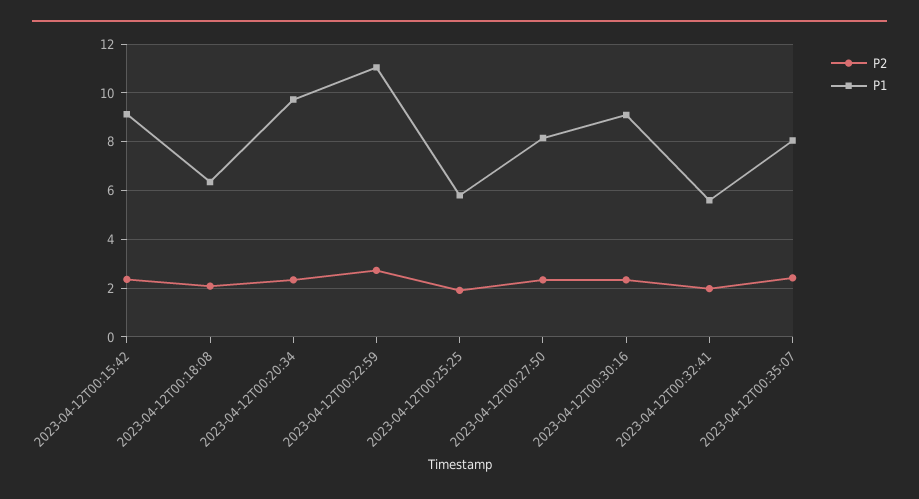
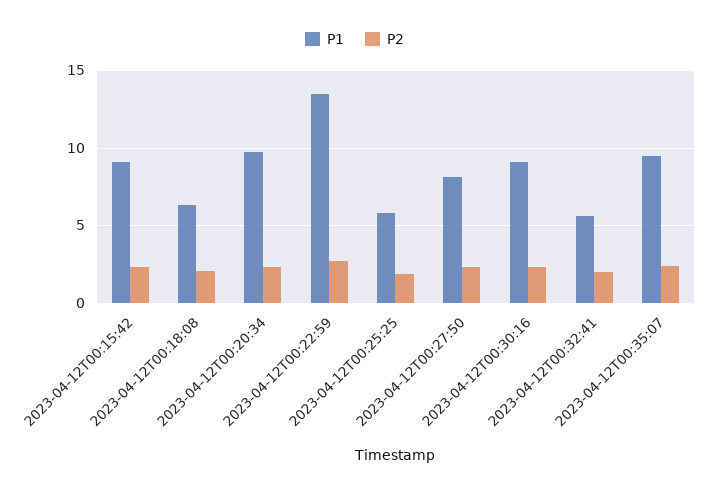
  {
    "P2": {
      "2023-04-12T00:15:42": 2.25,
      "2023-04-12T00:18:08": 2,
      "2023-04-12T00:20:34": 2.25,
      "2023-04-12T00:22:59": 2.75,
      "2023-04-12T00:25:25": 2,
      "2023-04-12T00:27:50": 2.25,
      "2023-04-12T00:30:16": 2.25,
      "2023-04-12T00:32:41": 2,
      "2023-04-12T00:35:07": 2.5
    },
    "P1": {
      "2023-04-12T00:15:42": 9.25,
      "2023-04-12T00:18:08": 6.25,
      "2023-04-12T00:20:34": 9.75,
-     "2023-04-12T00:22:59": 11,
+     "2023-04-12T00:22:59": 13.5,
      "2023-04-12T00:25:25": 5.75,
      "2023-04-12T00:27:50": 8.25,
      "2023-04-12T00:30:16": 9,
      "2023-04-12T00:32:41": 5.5,
-     "2023-04-12T00:35:07": 8
+     "2023-04-12T00:35:07": 9.5
    }
  }

